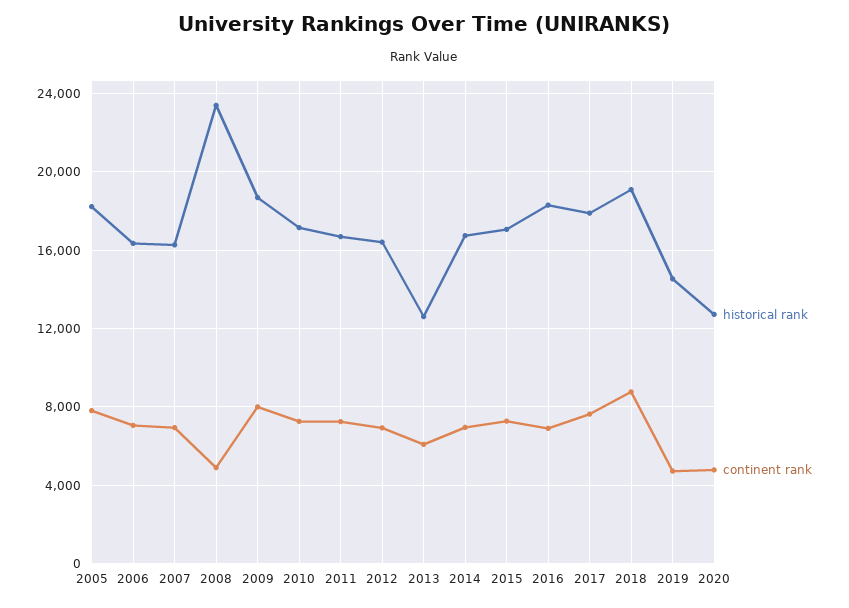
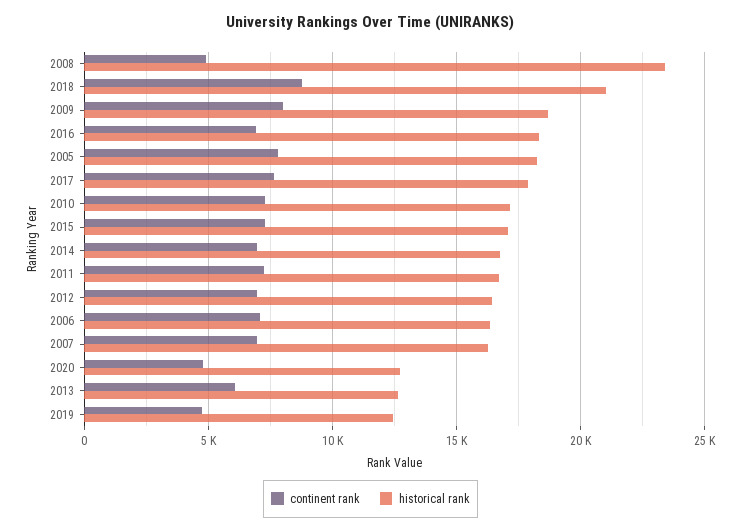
  {
    "historical rank": {
      "2005": 18000,
      "2006": 16500,
      "2007": 16500,
      "2008": 23500,
      "2009": 18500,
      "2010": 17000,
      "2011": 16500,
      "2012": 16500,
      "2013": 12500,
      "2014": 16500,
      "2015": 17000,
      "2016": 18500,
      "2017": 18000,
-     "2018": 19000,
+     "2018": 21000,
-     "2019": 14500,
+     "2019": 12500,
      "2020": 12500
    },
    "continent rank": {
      "2005": 8000,
      "2006": 7000,
      "2007": 7000,
      "2008": 5000,
      "2009": 8000,
      "2010": 7500,
      "2011": 7000,
      "2012": 7000,
      "2013": 6000,
      "2014": 7000,
      "2015": 7500,
      "2016": 7000,
      "2017": 7500,
      "2018": 9000,
      "2019": 4500,
      "2020": 5000
    }
  }

